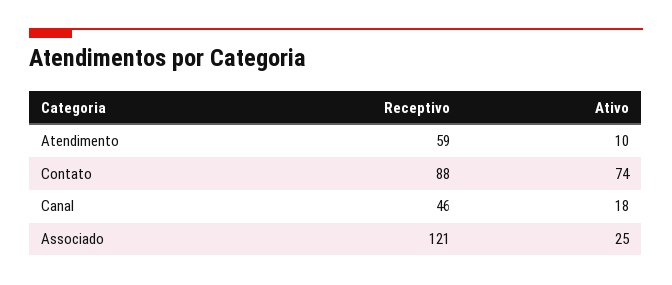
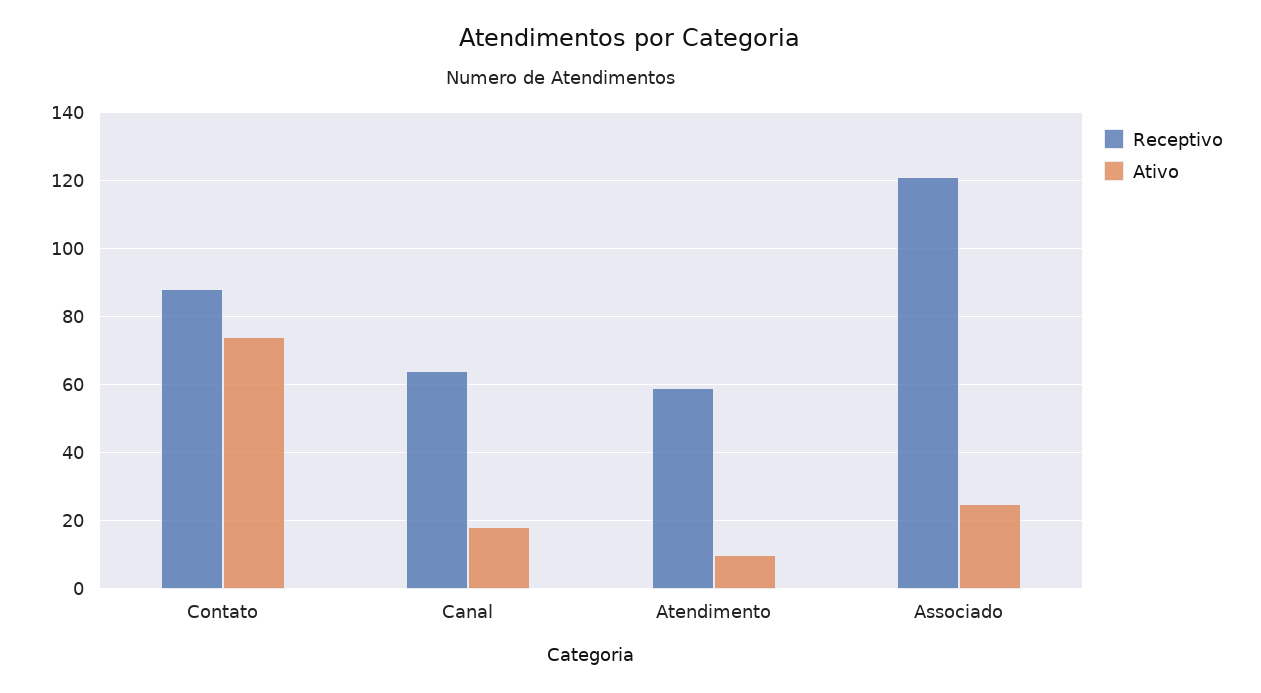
  {
    "Receptivo": {
      "Atendimento": 59,
      "Contato": 88,
-     "Canal": 46,
+     "Canal": 65,
      "Associado": 121
    },
    "Ativo": {
      "Atendimento": 10,
      "Contato": 74,
      "Canal": 18,
      "Associado": 25
    }
  }

